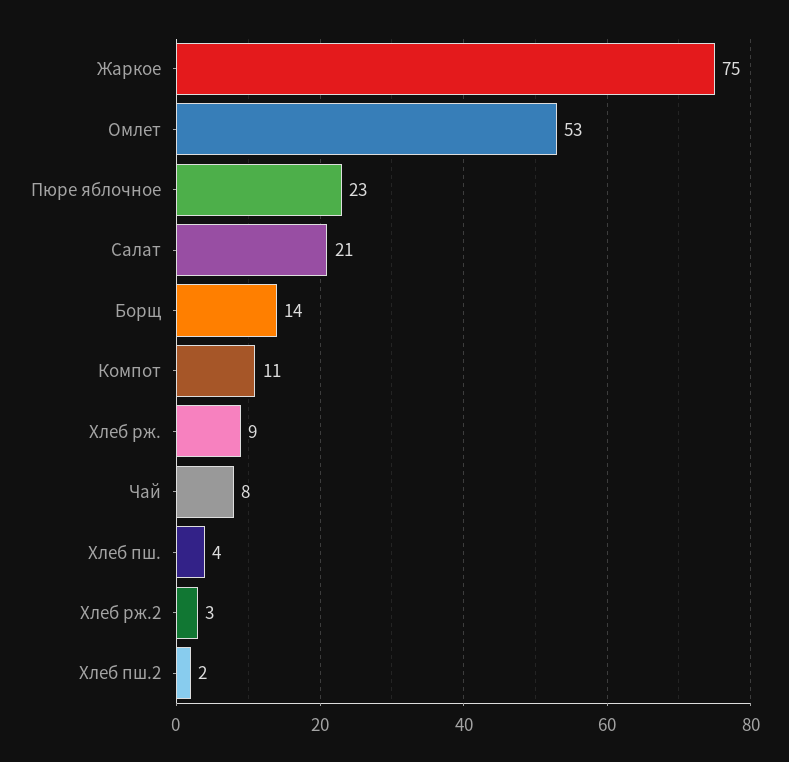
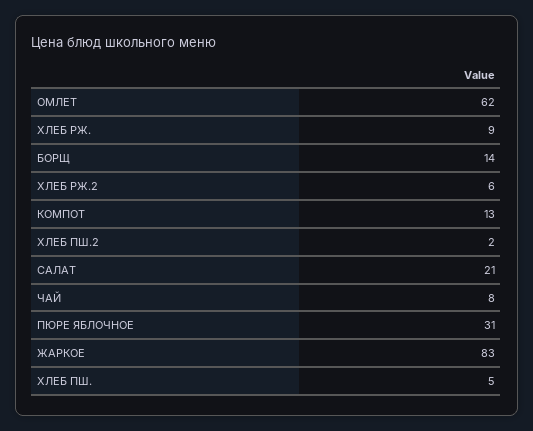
  {
-   "Жаркое": 75,
+   "Жаркое": 83,
-   "Омлет": 53,
+   "Омлет": 62,
-   "Пюре яблочное": 23,
+   "Пюре яблочное": 31,
    "Салат": 21,
    "Борщ": 14,
-   "Компот": 11,
+   "Компот": 13,
    "Хлеб рж.": 9,
    "Чай": 8,
-   "Хлеб пш.": 4,
+   "Хлеб пш.": 5,
-   "Хлеб рж.2": 3,
+   "Хлеб рж.2": 6,
    "Хлеб пш.2": 2
  }

